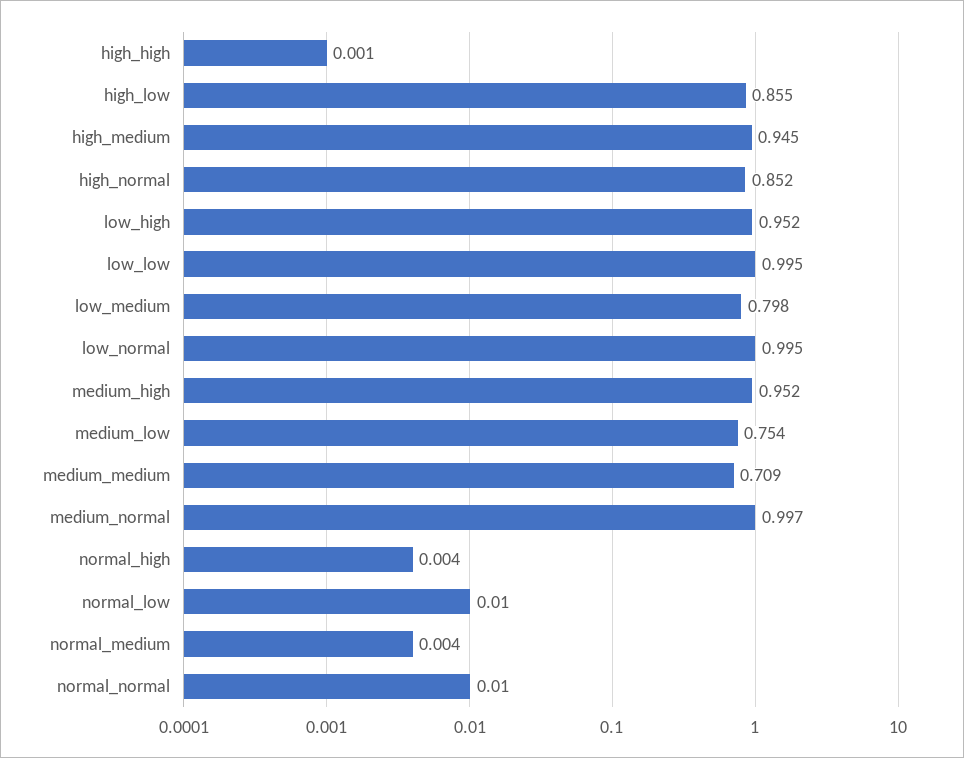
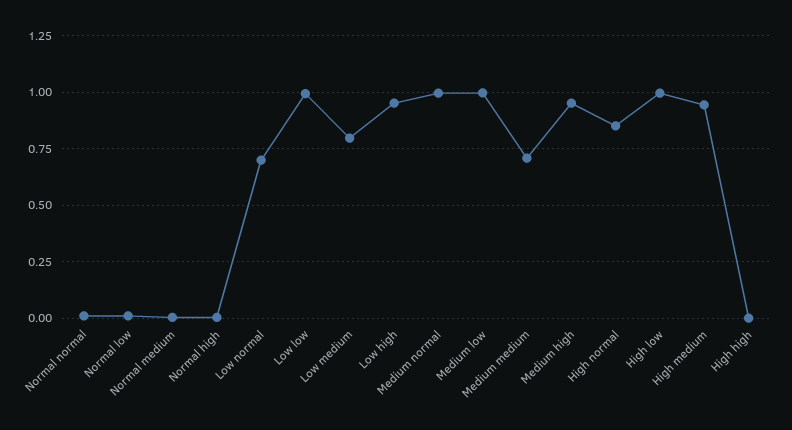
  {
    "high_high": 0.001,
-   "high_low": 0.855,
+   "high_low": 1,
    "high_medium": 0.945,
    "high_normal": 0.852,
    "low_high": 0.952,
    "low_low": 0.995,
    "low_medium": 0.798,
-   "low_normal": 0.995,
+   "low_normal": 0.7,
    "medium_high": 0.952,
-   "medium_low": 0.754,
+   "medium_low": 1,
    "medium_medium": 0.709,
    "medium_normal": 0.997,
    "normal_high": 0.004,
    "normal_low": 0.01,
    "normal_medium": 0.004,
    "normal_normal": 0.01
  }

